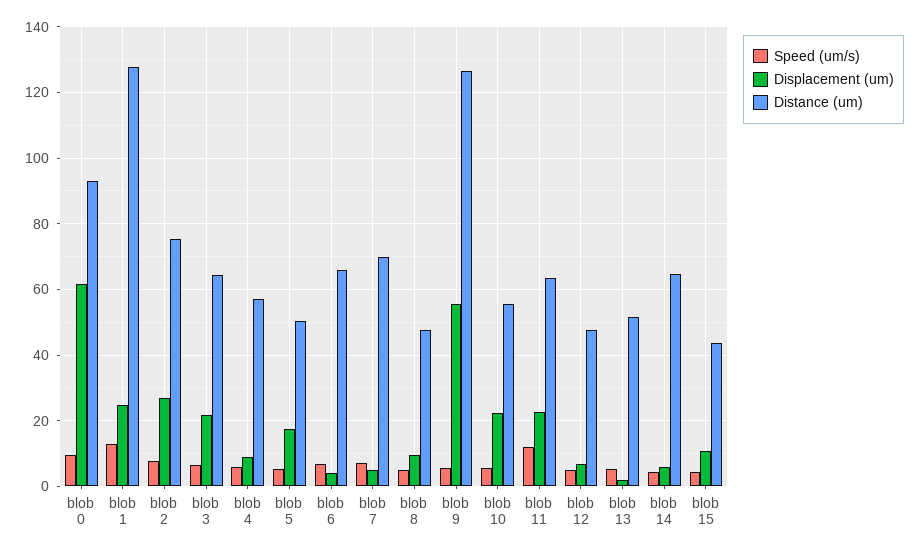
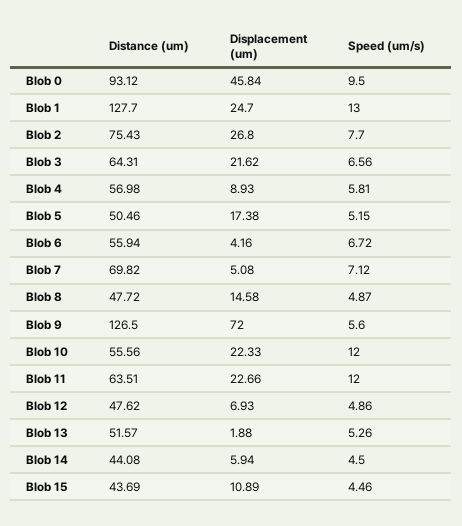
  {
    "Speed (um/s)": {
      "blob 0": 9.5,
      "blob 1": 13,
      "blob 2": 7.7,
      "blob 3": 6.56,
      "blob 4": 5.81,
      "blob 5": 5.15,
      "blob 6": 6.72,
      "blob 7": 7.12,
      "blob 8": 4.87,
      "blob 9": 5.6,
-     "blob 10": 6,
+     "blob 10": 12,
      "blob 11": 12,
      "blob 12": 4.86,
      "blob 13": 5.26,
      "blob 14": 4.5,
      "blob 15": 4.46
    },
    "Displacement (um)": {
-     "blob 0": 62,
+     "blob 0": 45.84,
      "blob 1": 24.7,
      "blob 2": 26.8,
      "blob 3": 21.62,
      "blob 4": 8.93,
      "blob 5": 17.38,
      "blob 6": 4.16,
      "blob 7": 5.08,
-     "blob 8": 10,
+     "blob 8": 14.58,
-     "blob 9": 56,
+     "blob 9": 72,
      "blob 10": 22.33,
      "blob 11": 22.66,
      "blob 12": 6.93,
      "blob 13": 1.88,
      "blob 14": 5.94,
      "blob 15": 10.89
    },
    "Distance (um)": {
      "blob 0": 93.12,
      "blob 1": 127.7,
      "blob 2": 75.43,
      "blob 3": 64.31,
      "blob 4": 56.98,
      "blob 5": 50.46,
-     "blob 6": 66,
+     "blob 6": 55.94,
      "blob 7": 69.82,
      "blob 8": 47.72,
      "blob 9": 126.5,
      "blob 10": 55.56,
      "blob 11": 63.51,
      "blob 12": 47.62,
      "blob 13": 51.57,
-     "blob 14": 64,
+     "blob 14": 44.08,
      "blob 15": 43.69
    }
  }

